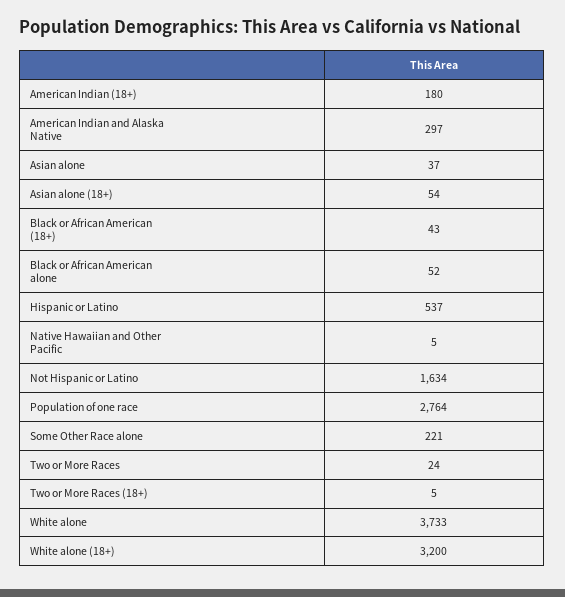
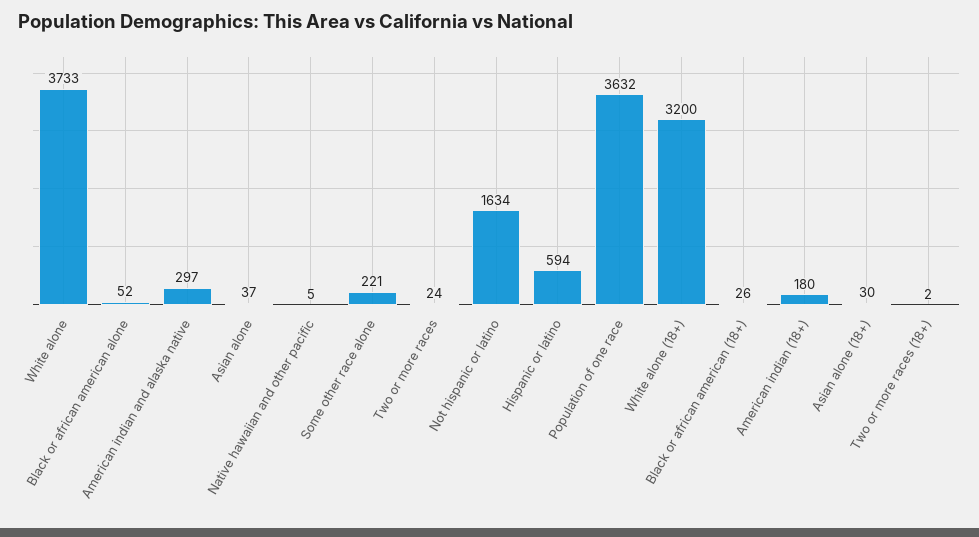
  {
    "American Indian (18+)": 180,
    "American Indian and Alaska Native": 297,
    "Asian alone": 37,
-   "Asian alone (18+)": 54,
+   "Asian alone (18+)": 30,
-   "Black or African American (18+)": 43,
+   "Black or African American (18+)": 26,
    "Black or African American alone": 52,
-   "Hispanic or Latino": 537,
+   "Hispanic or Latino": 594,
    "Native Hawaiian and Other Pacific": 5,
    "Not Hispanic or Latino": 1634,
-   "Population of one race": 2764,
+   "Population of one race": 3632,
    "Some Other Race alone": 221,
    "Two or More Races": 24,
-   "Two or More Races (18+)": 5,
+   "Two or More Races (18+)": 2,
    "White alone": 3733,
    "White alone (18+)": 3200
  }

